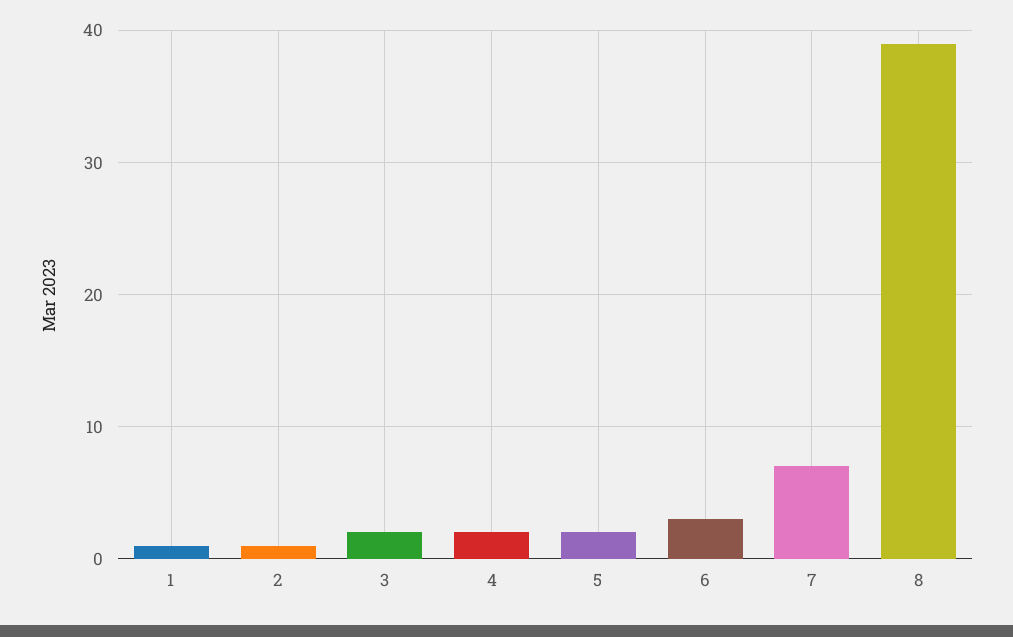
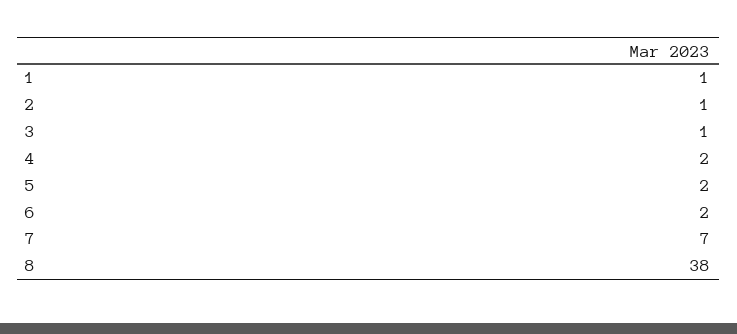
  {
    "1": 1,
    "2": 1,
-   "3": 2,
+   "3": 1,
    "4": 2,
    "5": 2,
-   "6": 3,
+   "6": 2,
    "7": 7,
-   "8": 39
+   "8": 38
  }

